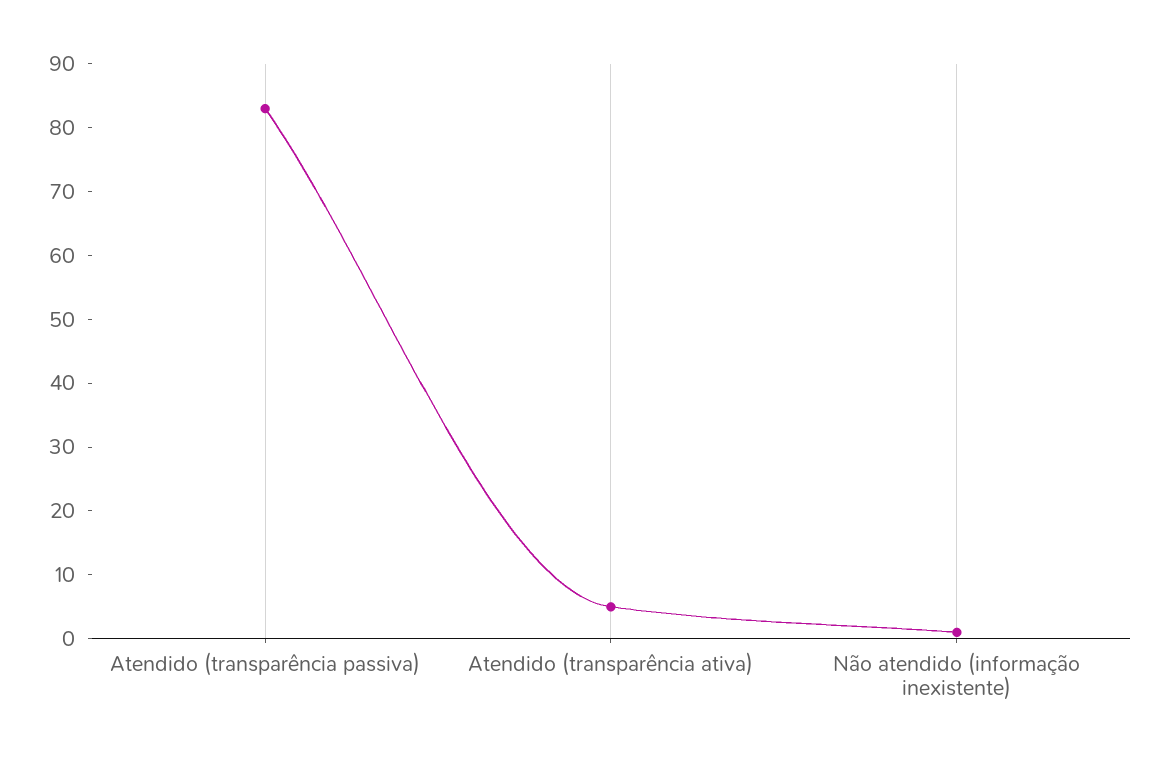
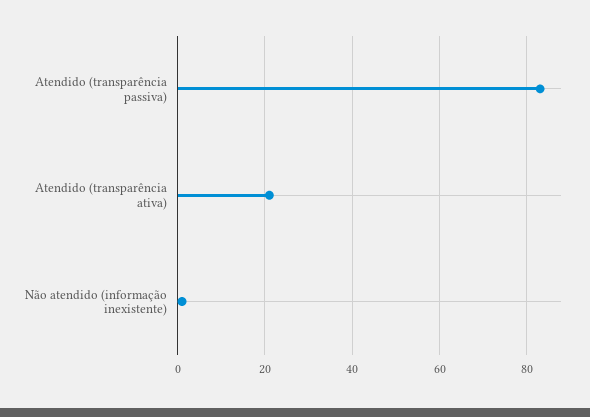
  {
    "Atendido (transparência passiva)": 85,
-   "Atendido (transparência ativa)": 5,
+   "Atendido (transparência ativa)": 20,
    "Não atendido (informação inexistente)": 0
  }

